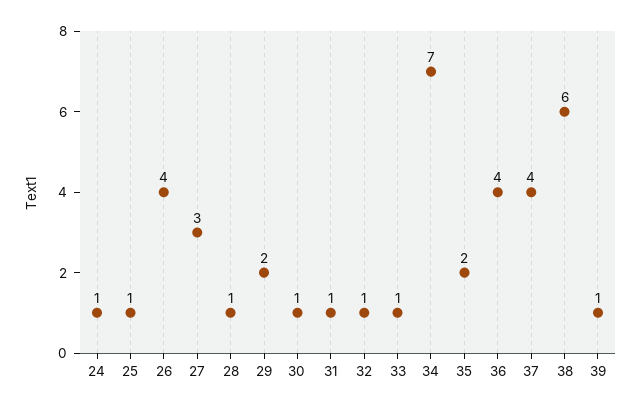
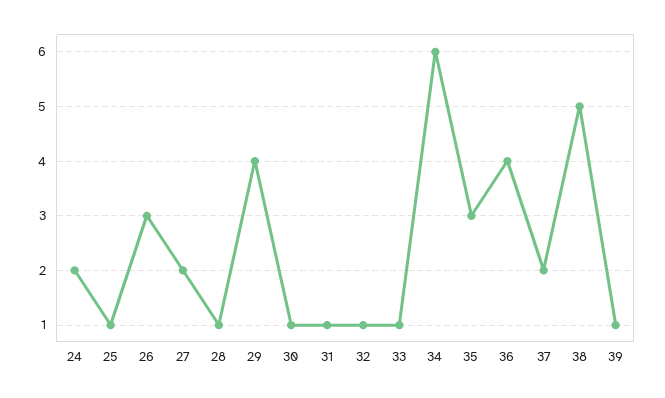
  {
-   "24": 1,
+   "24": 2,
    "25": 1,
-   "26": 4,
+   "26": 3,
-   "27": 3,
+   "27": 2,
    "28": 1,
-   "29": 2,
+   "29": 4,
    "30": 1,
    "31": 1,
    "32": 1,
    "33": 1,
-   "34": 7,
+   "34": 6,
-   "35": 2,
+   "35": 3,
    "36": 4,
-   "37": 4,
+   "37": 2,
-   "38": 6,
+   "38": 5,
    "39": 1
  }

